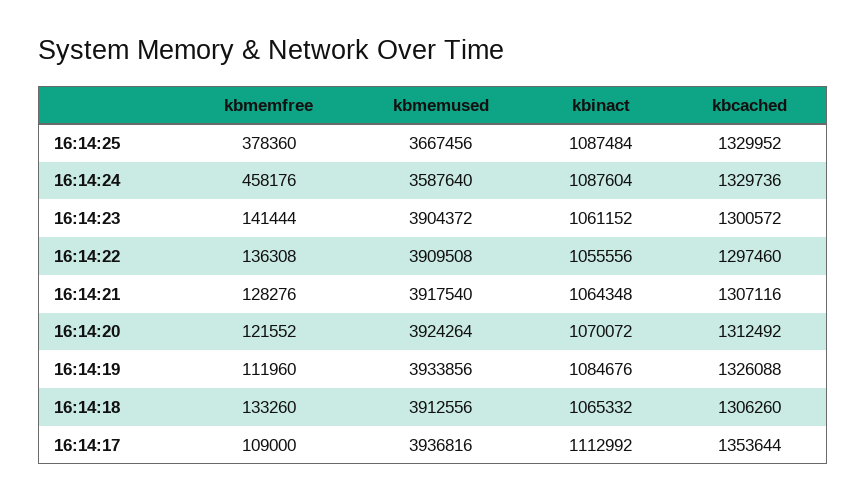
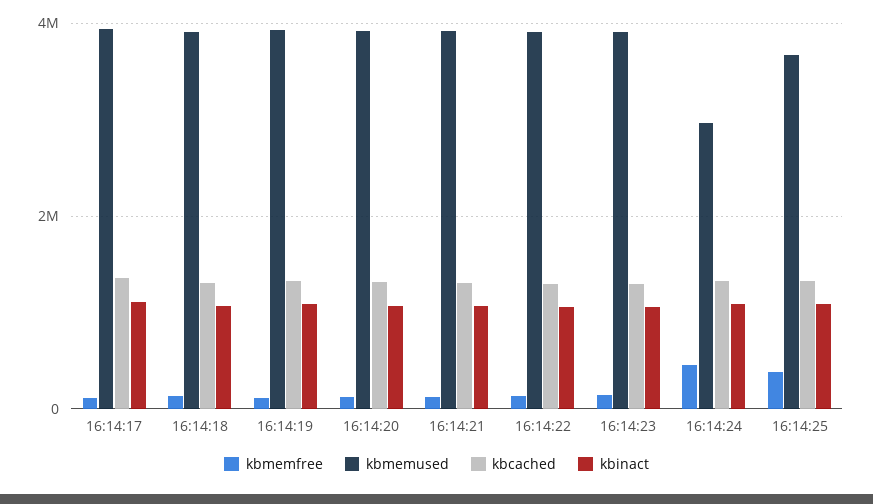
  {
    "kbmemfree": {
      "16:14:25": 378360,
      "16:14:24": 458176,
      "16:14:23": 141444,
      "16:14:22": 136308,
      "16:14:21": 128276,
      "16:14:20": 121552,
      "16:14:19": 111960,
      "16:14:18": 133260,
      "16:14:17": 109000
    },
    "kbmemused": {
      "16:14:25": 3667456,
-     "16:14:24": 3587640,
+     "16:14:24": 3000000,
      "16:14:23": 3904372,
      "16:14:22": 3909508,
      "16:14:21": 3917540,
      "16:14:20": 3924264,
      "16:14:19": 3933856,
      "16:14:18": 3912556,
      "16:14:17": 3936816
    },
    "kbinact": {
      "16:14:25": 1087484,
      "16:14:24": 1087604,
      "16:14:23": 1061152,
      "16:14:22": 1055556,
      "16:14:21": 1064348,
      "16:14:20": 1070072,
      "16:14:19": 1084676,
      "16:14:18": 1065332,
      "16:14:17": 1112992
    },
    "kbcached": {
      "16:14:25": 1329952,
      "16:14:24": 1329736,
      "16:14:23": 1300572,
      "16:14:22": 1297460,
      "16:14:21": 1307116,
      "16:14:20": 1312492,
      "16:14:19": 1326088,
      "16:14:18": 1306260,
      "16:14:17": 1353644
    }
  }

